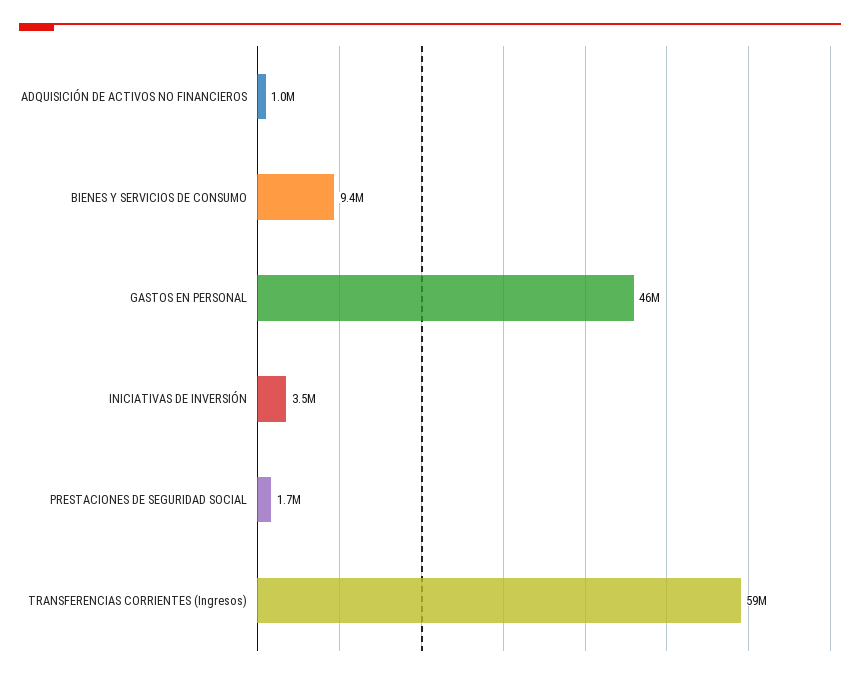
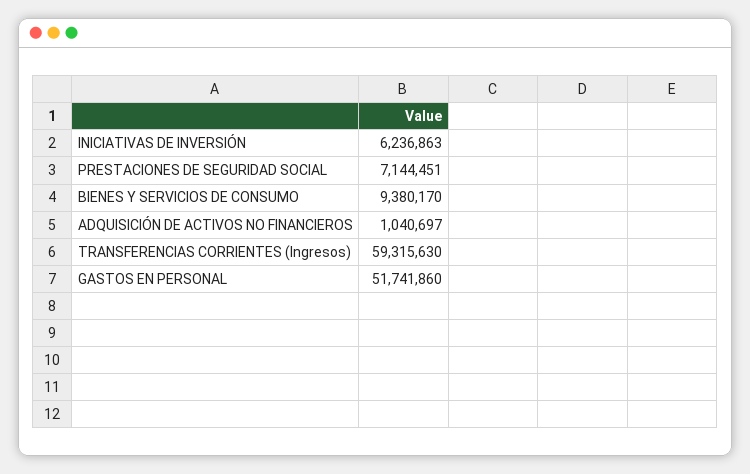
  {
    "ADQUISICIÓN DE ACTIVOS NO FINANCIEROS": 1040697,
    "BIENES Y SERVICIOS DE CONSUMO": 9380170,
-   "GASTOS EN PERSONAL": 46000000,
+   "GASTOS EN PERSONAL": 51741860,
-   "INICIATIVAS DE INVERSIÓN": 3500000,
+   "INICIATIVAS DE INVERSIÓN": 6236863,
-   "PRESTACIONES DE SEGURIDAD SOCIAL": 1700000,
+   "PRESTACIONES DE SEGURIDAD SOCIAL": 7144451,
    "TRANSFERENCIAS CORRIENTES (Ingresos)": 59315630
  }

